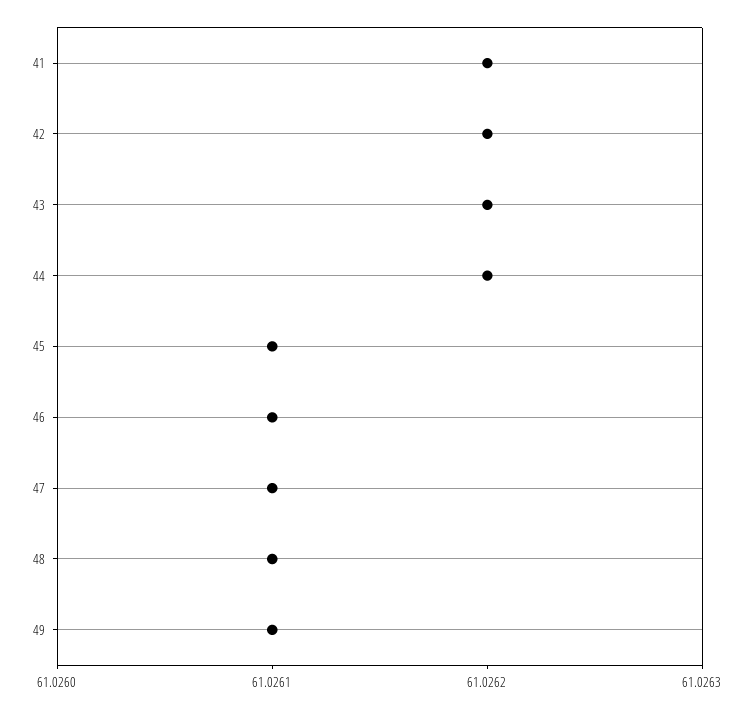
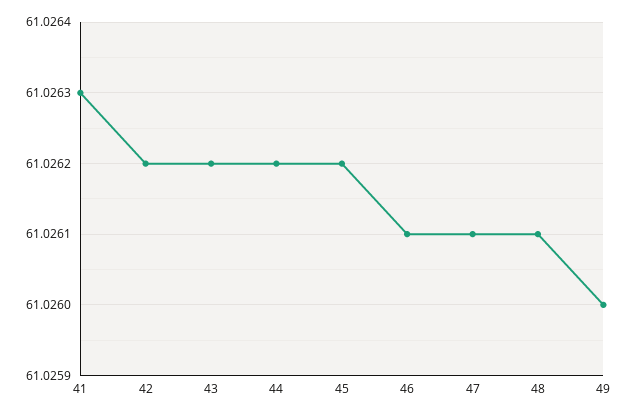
  {
-   "41": 61.0262,
+   "41": 61.0263,
    "42": 61.0262,
    "43": 61.0262,
    "44": 61.0262,
-   "45": 61.0261,
+   "45": 61.0262,
    "46": 61.0261,
    "47": 61.0261,
    "48": 61.0261,
-   "49": 61.0261
+   "49": 61.026
  }

